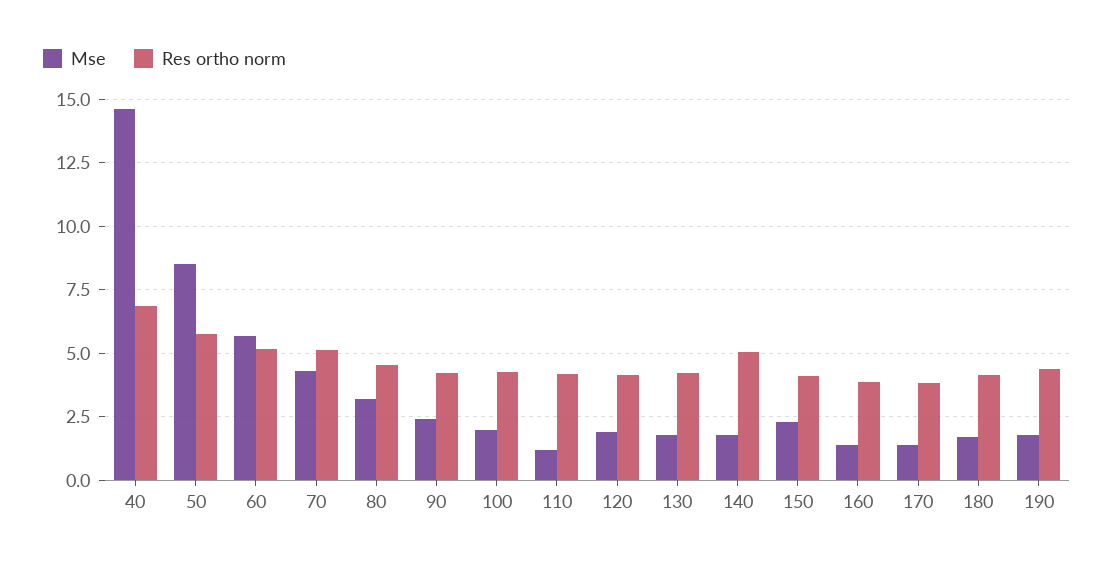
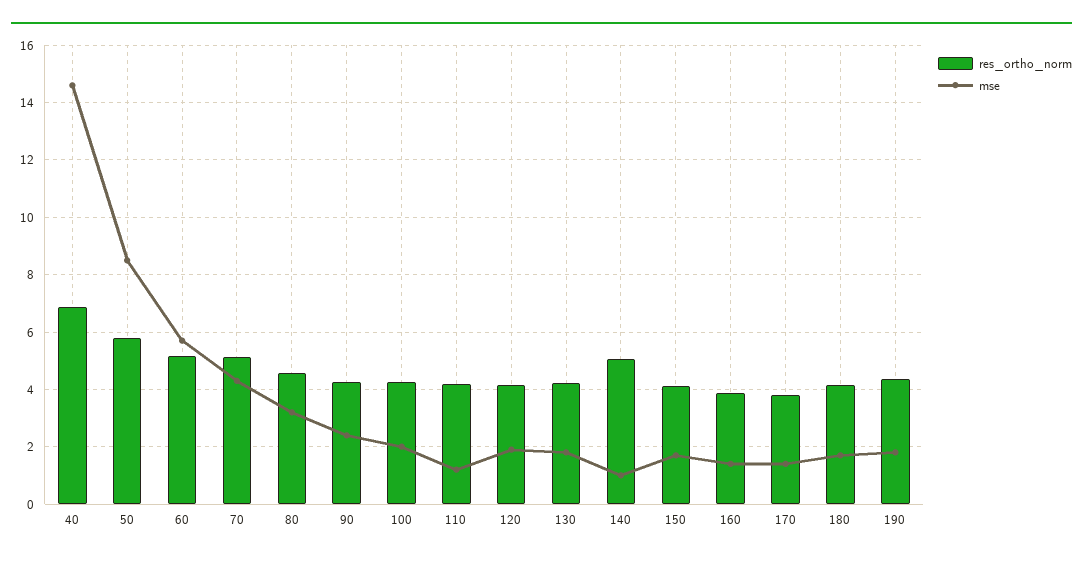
  {
    "Mse": {
      "40": 14.5,
      "50": 8.5,
      "60": 5.75,
      "70": 4.25,
      "80": 3.25,
      "90": 2.5,
      "100": 2,
      "110": 1.25,
      "120": 2,
      "130": 1.75,
-     "140": 1.75,
+     "140": 1,
-     "150": 2.25,
+     "150": 1.75,
      "160": 1.5,
      "170": 1.5,
      "180": 1.75,
      "190": 1.75
    },
    "Res ortho norm": {
      "40": 6.75,
      "50": 5.75,
      "60": 5.25,
      "70": 5,
      "80": 4.5,
      "90": 4.25,
      "100": 4.25,
      "110": 4.25,
      "120": 4.25,
      "130": 4.25,
      "140": 5,
      "150": 4,
      "160": 3.75,
      "170": 3.75,
      "180": 4.25,
      "190": 4.25
    }
  }

